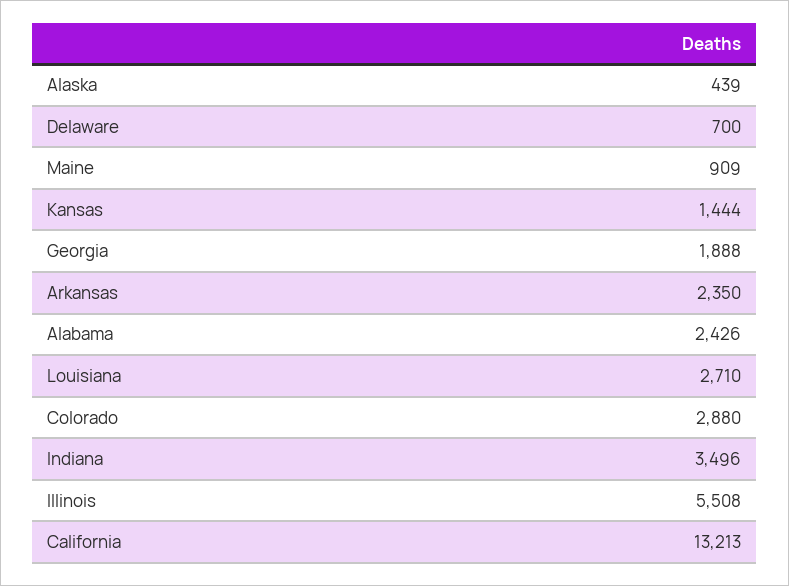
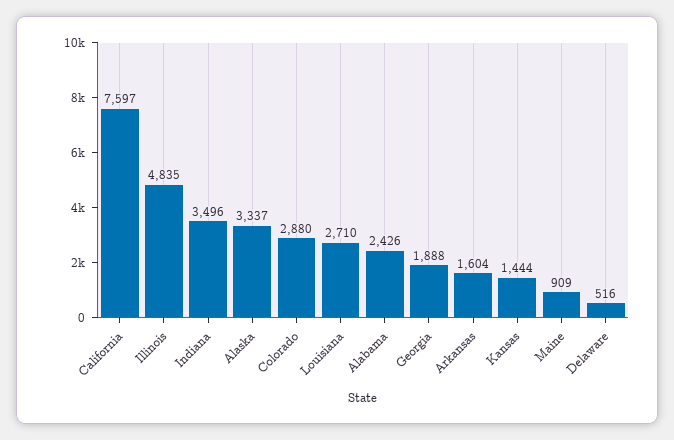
  {
-   "Alaska": 439,
+   "Alaska": 3337,
-   "Delaware": 700,
+   "Delaware": 516,
    "Maine": 909,
    "Kansas": 1444,
    "Georgia": 1888,
-   "Arkansas": 2350,
+   "Arkansas": 1604,
    "Alabama": 2426,
    "Louisiana": 2710,
    "Colorado": 2880,
    "Indiana": 3496,
-   "Illinois": 5508,
+   "Illinois": 4835,
-   "California": 13213
+   "California": 7597
  }

